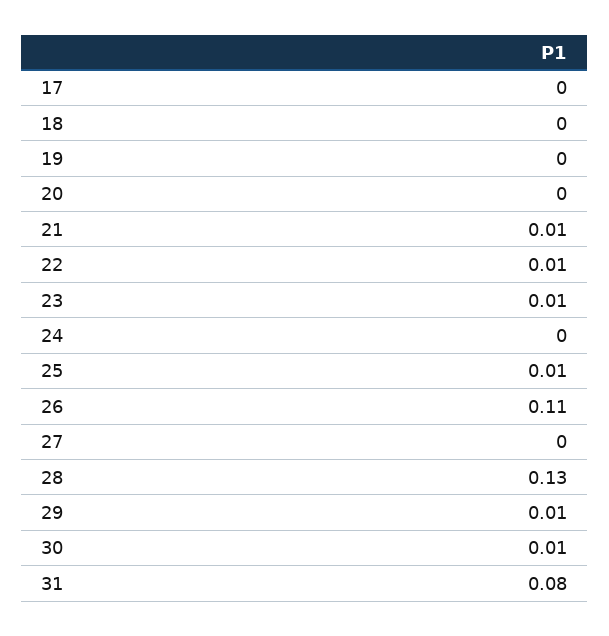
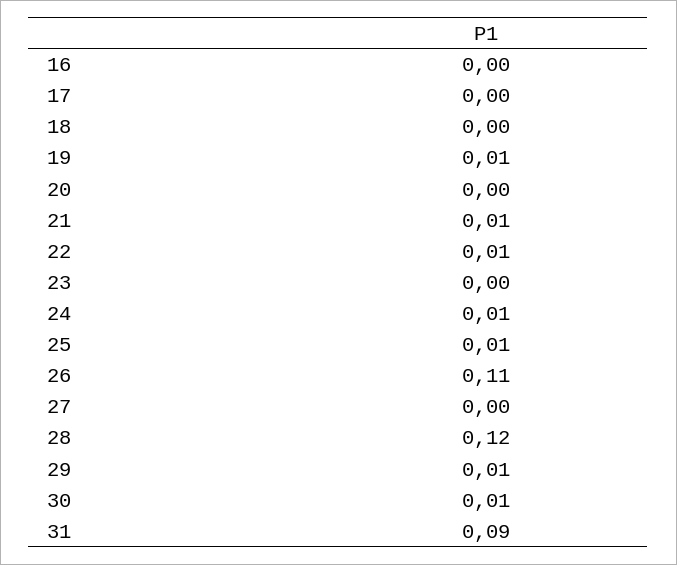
  {
    "17": 0,
    "18": 0,
-   "19": 0,
+   "19": 0.01,
    "20": 0,
    "21": 0.01,
    "22": 0.01,
-   "23": 0.01,
+   "23": 0,
-   "24": 0,
+   "24": 0.01,
    "25": 0.01,
    "26": 0.11,
    "27": 0,
-   "28": 0.13,
+   "28": 0.12,
    "29": 0.01,
    "30": 0.01,
-   "31": 0.08
+   "31": 0.09,
+   "16": 0
  }

